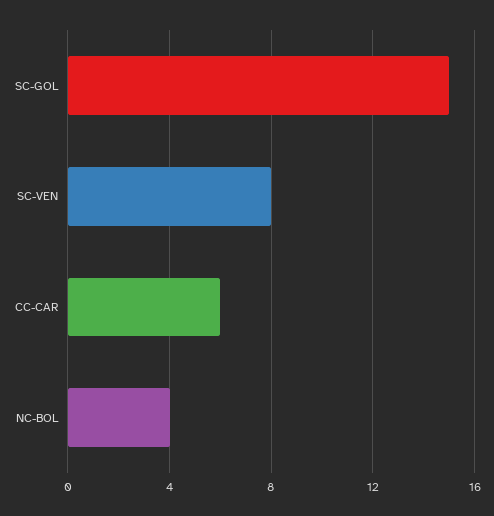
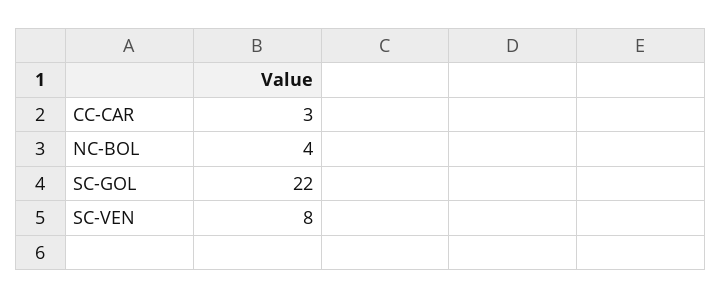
  {
-   "SC-GOL": 15,
+   "SC-GOL": 22,
    "SC-VEN": 8,
-   "CC-CAR": 6,
+   "CC-CAR": 3,
    "NC-BOL": 4
  }

